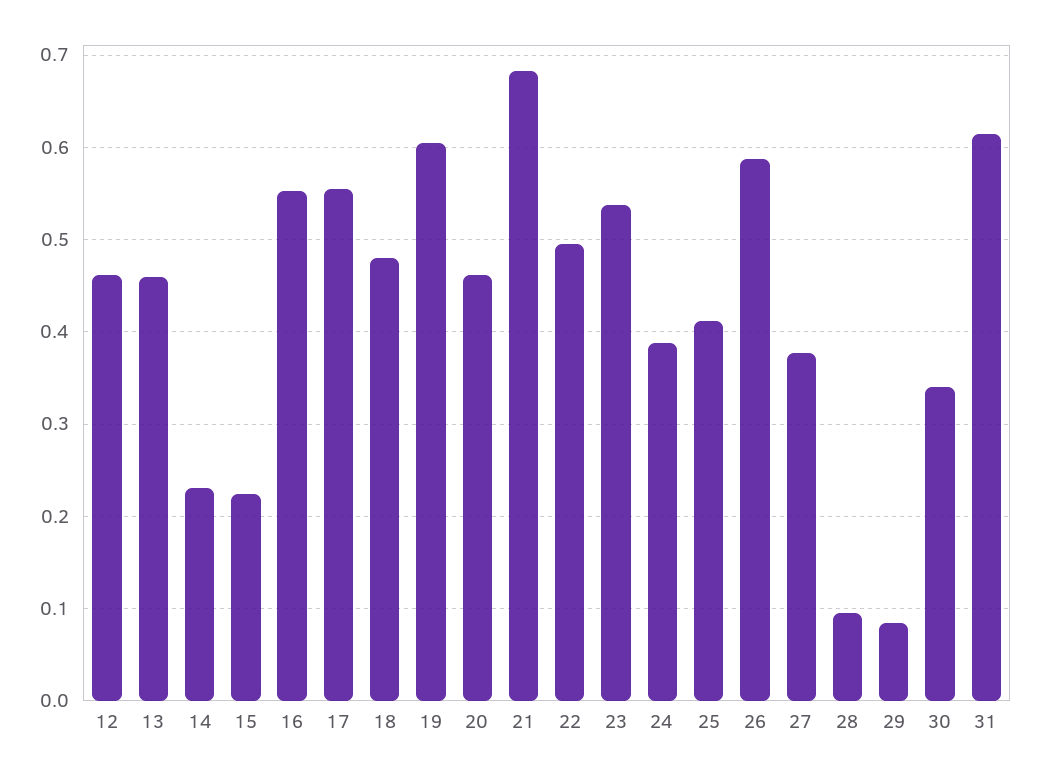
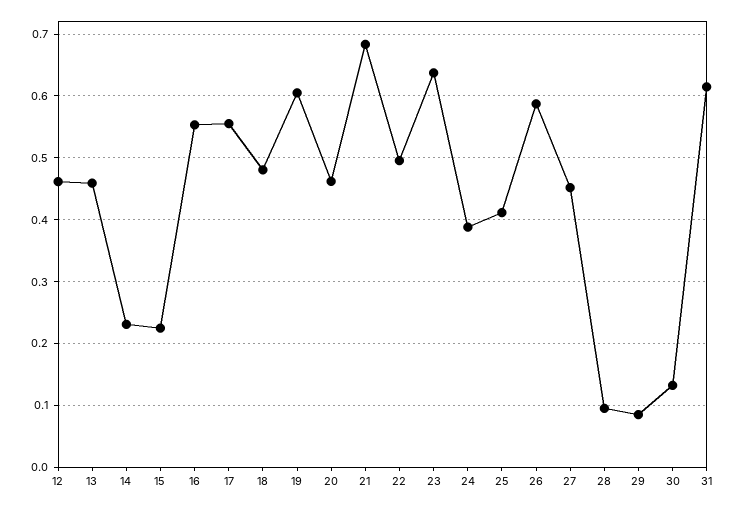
  {
    "12": 0.46,
    "13": 0.46,
    "14": 0.23,
    "15": 0.22,
    "16": 0.55,
    "17": 0.56,
    "18": 0.48,
    "19": 0.6,
    "20": 0.46,
    "21": 0.68,
    "22": 0.5,
-   "23": 0.54,
+   "23": 0.64,
    "24": 0.39,
    "25": 0.41,
    "26": 0.59,
-   "27": 0.38,
+   "27": 0.45,
    "28": 0.1,
    "29": 0.08,
-   "30": 0.34,
+   "30": 0.13,
    "31": 0.61
  }

